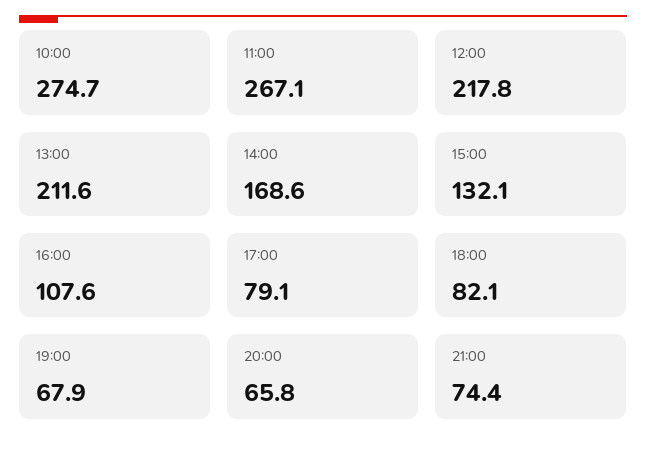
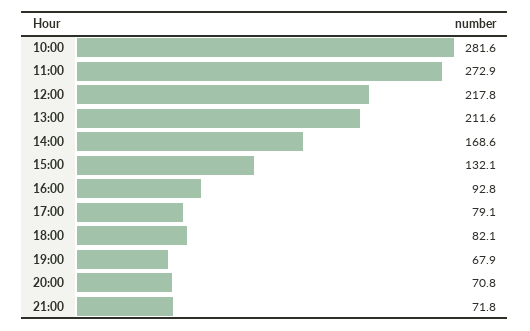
  {
-   "10:00": 274.7,
+   "10:00": 281.6,
-   "11:00": 267.1,
+   "11:00": 272.9,
    "12:00": 217.8,
    "13:00": 211.6,
    "14:00": 168.6,
    "15:00": 132.1,
-   "16:00": 107.6,
+   "16:00": 92.8,
    "17:00": 79.1,
    "18:00": 82.1,
    "19:00": 67.9,
-   "20:00": 65.8,
+   "20:00": 70.8,
-   "21:00": 74.4
+   "21:00": 71.8
  }

